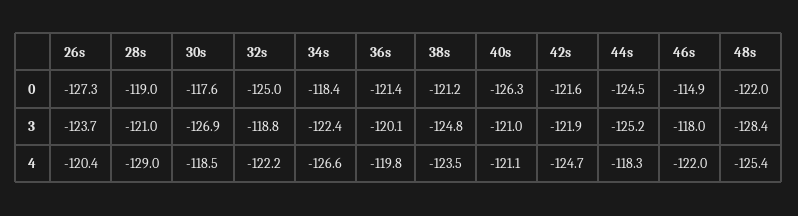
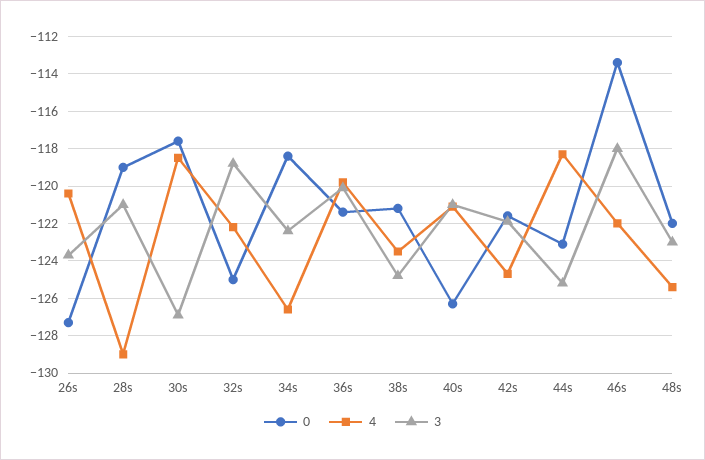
  {
    "0": {
      "26s": -127.3,
      "28s": -119,
      "30s": -117.6,
      "32s": -125,
      "34s": -118.4,
      "36s": -121.4,
      "38s": -121.2,
      "40s": -126.3,
      "42s": -121.6,
-     "44s": -124.5,
+     "44s": -123,
-     "46s": -114.9,
+     "46s": -113.5,
      "48s": -122
    },
    "3": {
      "26s": -123.7,
      "28s": -121,
      "30s": -126.9,
      "32s": -118.8,
      "34s": -122.4,
      "36s": -120.1,
      "38s": -124.8,
      "40s": -121,
      "42s": -121.9,
      "44s": -125.2,
      "46s": -118,
-     "48s": -128.4
+     "48s": -123
    },
    "4": {
      "26s": -120.4,
      "28s": -129,
      "30s": -118.5,
      "32s": -122.2,
      "34s": -126.6,
      "36s": -119.8,
      "38s": -123.5,
      "40s": -121.1,
      "42s": -124.7,
      "44s": -118.3,
      "46s": -122,
      "48s": -125.4
    }
  }

